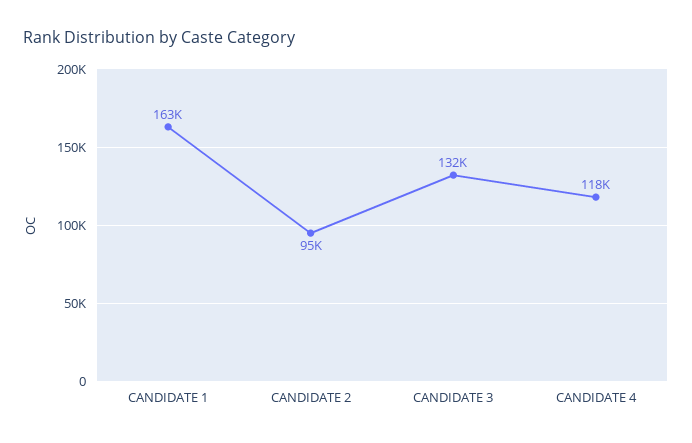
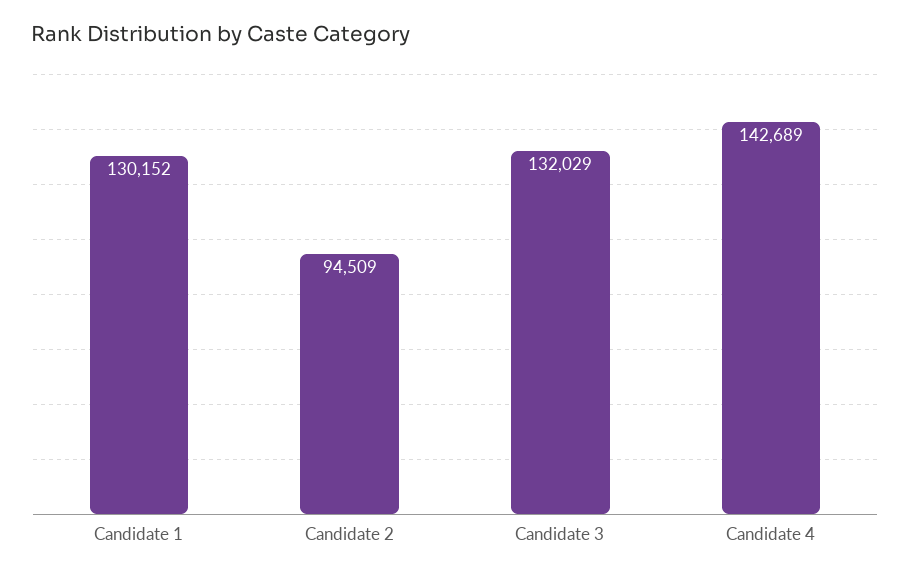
  {
-   "CANDIDATE 1": 163000,
+   "CANDIDATE 1": 130152,
    "CANDIDATE 2": 94509,
    "CANDIDATE 3": 132029,
-   "CANDIDATE 4": 118000
+   "CANDIDATE 4": 142689
  }

